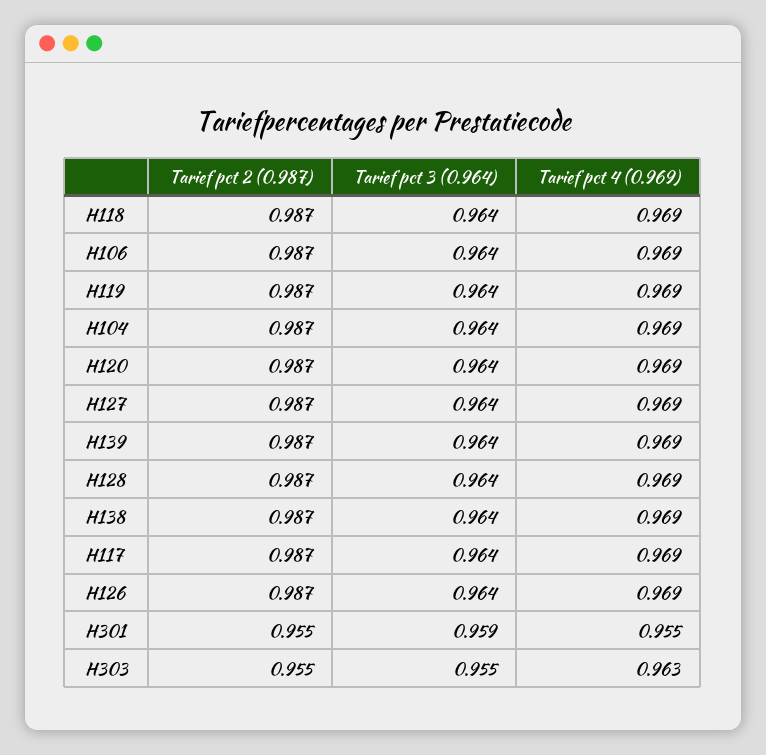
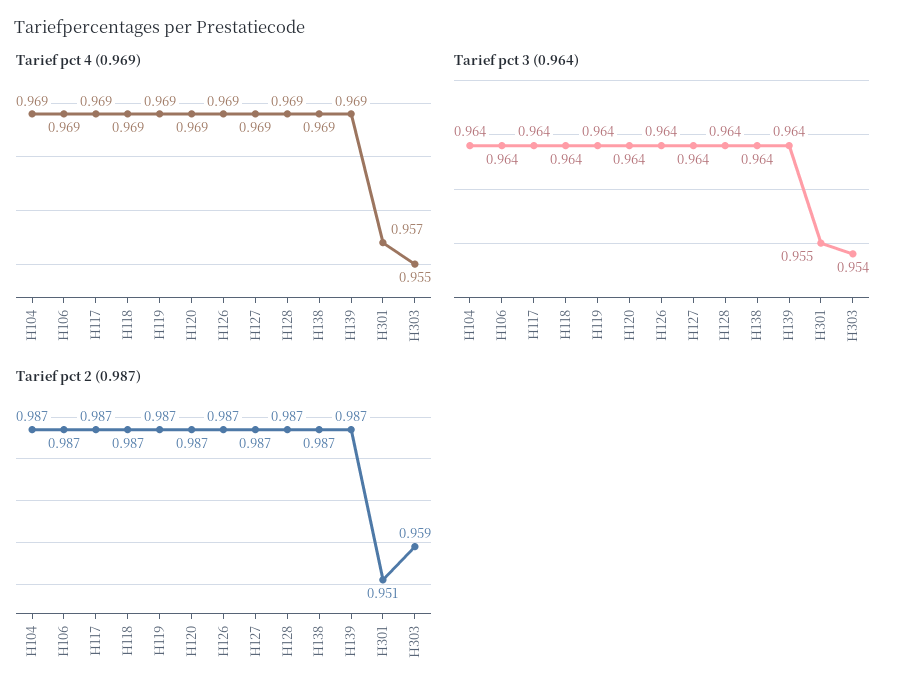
  {
    "Tarief pct 2 (0.987)": {
      "H118": 0.987,
      "H106": 0.987,
      "H119": 0.987,
      "H104": 0.987,
      "H120": 0.987,
      "H127": 0.987,
      "H139": 0.987,
      "H128": 0.987,
      "H138": 0.987,
      "H117": 0.987,
      "H126": 0.987,
-     "H301": 0.955,
+     "H301": 0.951,
-     "H303": 0.955
+     "H303": 0.959
    },
    "Tarief pct 3 (0.964)": {
      "H118": 0.964,
      "H106": 0.964,
      "H119": 0.964,
      "H104": 0.964,
      "H120": 0.964,
      "H127": 0.964,
      "H139": 0.964,
      "H128": 0.964,
      "H138": 0.964,
      "H117": 0.964,
      "H126": 0.964,
-     "H301": 0.959,
+     "H301": 0.955,
-     "H303": 0.955
+     "H303": 0.954
    },
    "Tarief pct 4 (0.969)": {
      "H118": 0.969,
      "H106": 0.969,
      "H119": 0.969,
      "H104": 0.969,
      "H120": 0.969,
      "H127": 0.969,
      "H139": 0.969,
      "H128": 0.969,
      "H138": 0.969,
      "H117": 0.969,
      "H126": 0.969,
-     "H301": 0.955,
+     "H301": 0.957,
-     "H303": 0.963
+     "H303": 0.955
    }
  }

